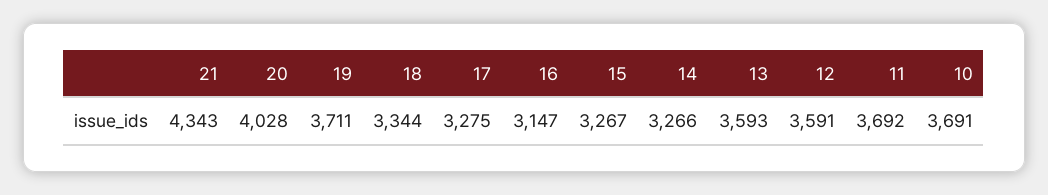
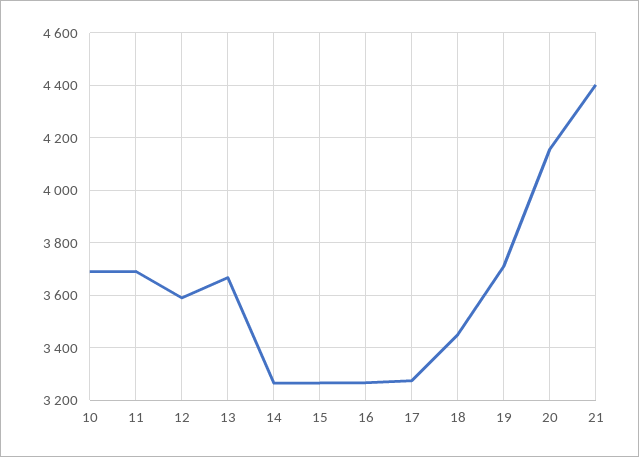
  {
-   "21": 4343,
+   "21": 4400,
-   "20": 4028,
+   "20": 4150,
    "19": 3711,
-   "18": 3344,
+   "18": 3450,
    "17": 3275,
-   "16": 3147,
+   "16": 3275,
    "15": 3267,
    "14": 3266,
-   "13": 3593,
+   "13": 3675,
    "12": 3591,
    "11": 3692,
    "10": 3691
  }

